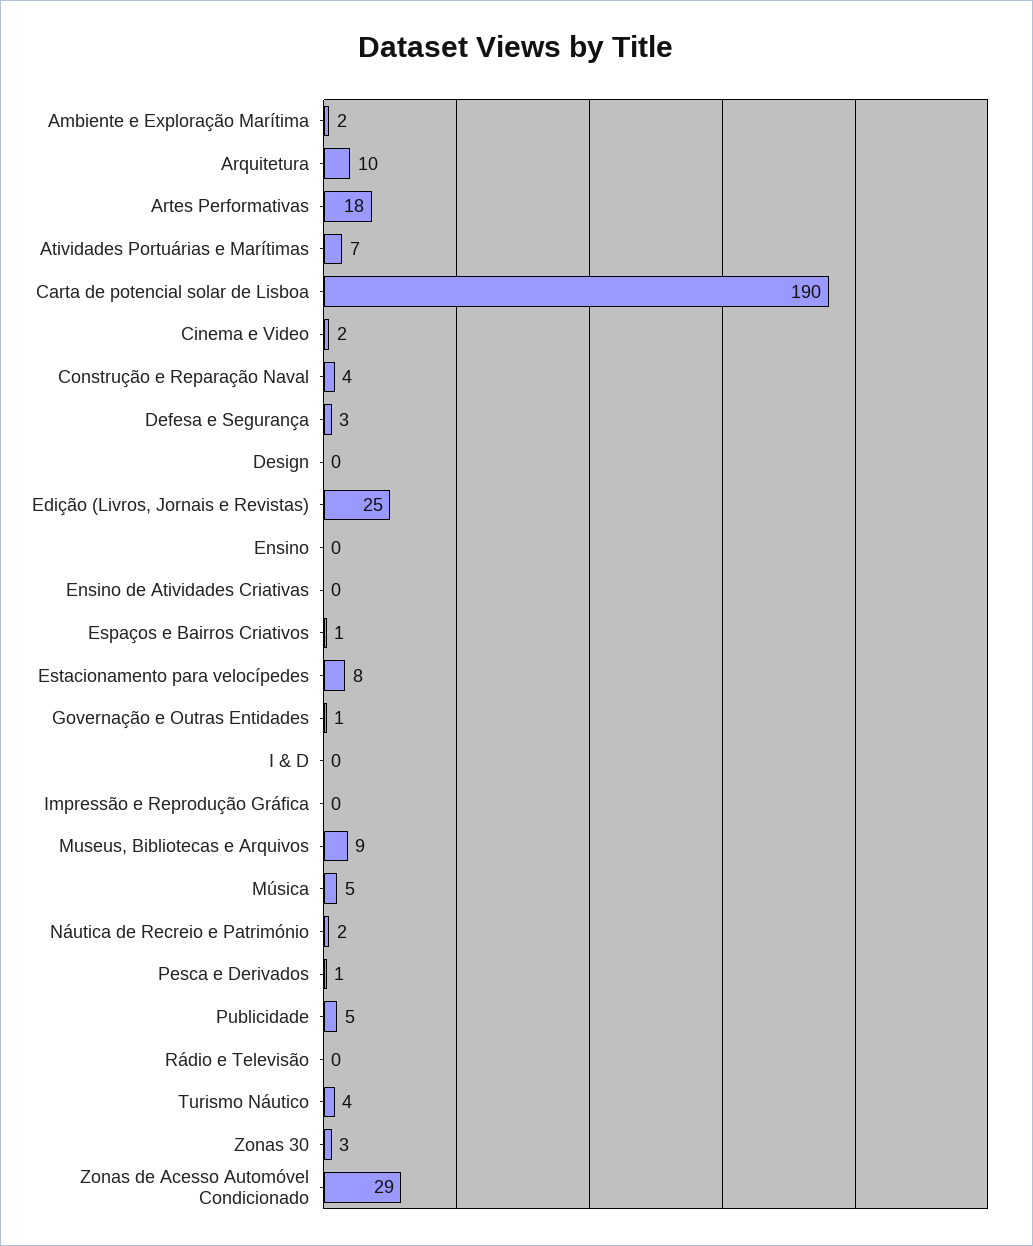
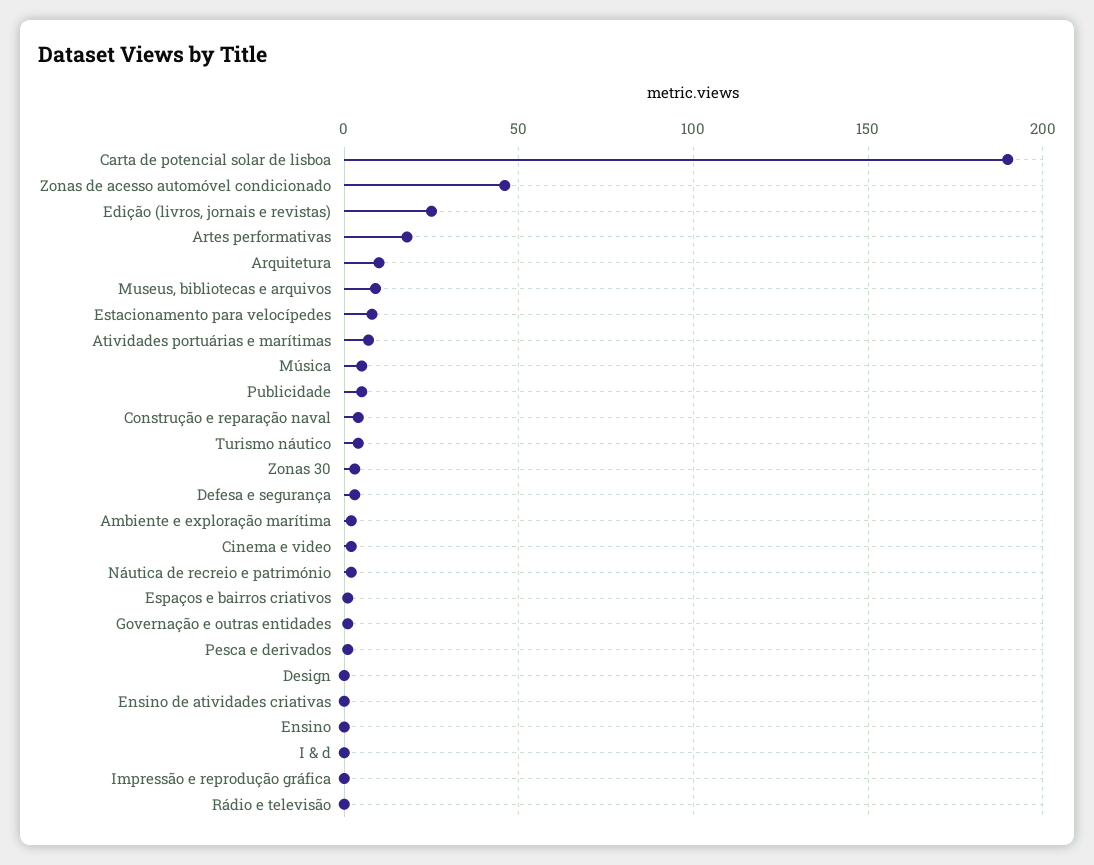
  {
    "Ambiente e Exploração Marítima": 2,
    "Arquitetura": 10,
    "Artes Performativas": 18,
    "Atividades Portuárias e Marítimas": 7,
    "Carta de potencial solar de Lisboa": 190,
    "Cinema e Video": 2,
    "Construção e Reparação Naval": 4,
    "Defesa e Segurança": 3,
    "Design": 0,
    "Edição (Livros, Jornais e Revistas)": 25,
    "Ensino": 0,
    "Ensino de Atividades Criativas": 0,
    "Espaços e Bairros Criativos": 1,
    "Estacionamento para velocípedes": 8,
    "Governação e Outras Entidades": 1,
    "I & D": 0,
    "Impressão e Reprodução Gráfica": 0,
    "Museus, Bibliotecas e Arquivos": 9,
    "Música": 5,
    "Náutica de Recreio e Património": 2,
    "Pesca e Derivados": 1,
    "Publicidade": 5,
    "Rádio e Televisão": 0,
    "Turismo Náutico": 4,
    "Zonas 30": 3,
-   "Zonas de Acesso Automóvel Condicionado": 29
+   "Zonas de Acesso Automóvel Condicionado": 45
  }

